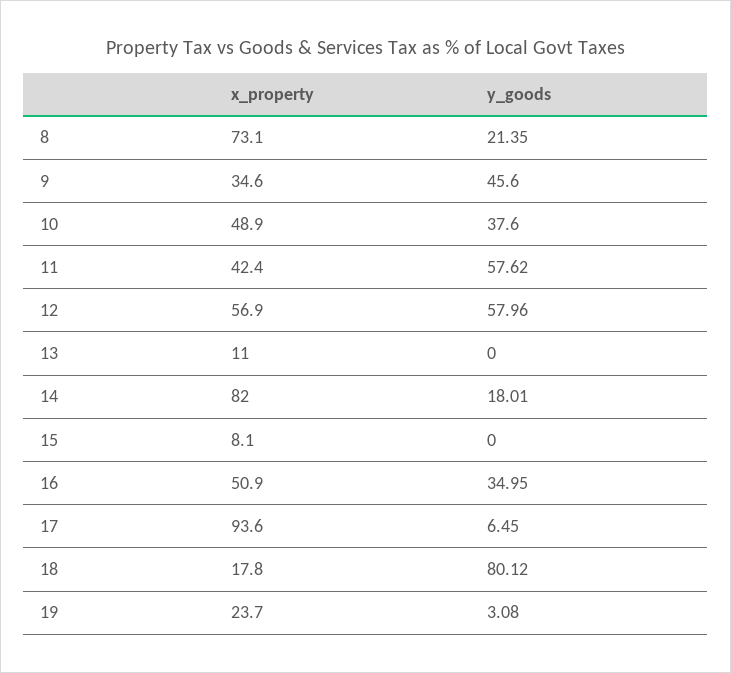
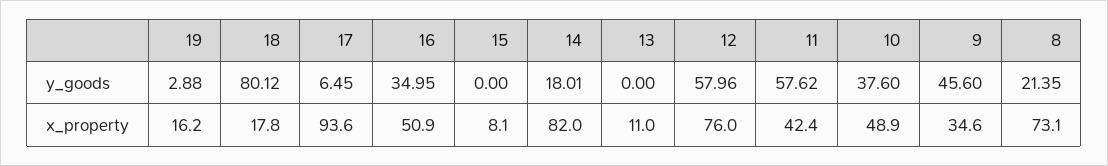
  {
    "x_property": {
      "8": 73.1,
      "9": 34.6,
      "10": 48.9,
      "11": 42.4,
-     "12": 56.9,
+     "12": 76,
      "13": 11,
      "14": 82,
      "15": 8.1,
      "16": 50.9,
      "17": 93.6,
      "18": 17.8,
-     "19": 23.7
+     "19": 16.2
    },
    "y_goods": {
      "8": 21.35,
      "9": 45.6,
      "10": 37.6,
      "11": 57.62,
      "12": 57.96,
      "13": 0,
      "14": 18.01,
      "15": 0,
      "16": 34.95,
      "17": 6.45,
      "18": 80.12,
-     "19": 3.08
+     "19": 2.88
    }
  }

